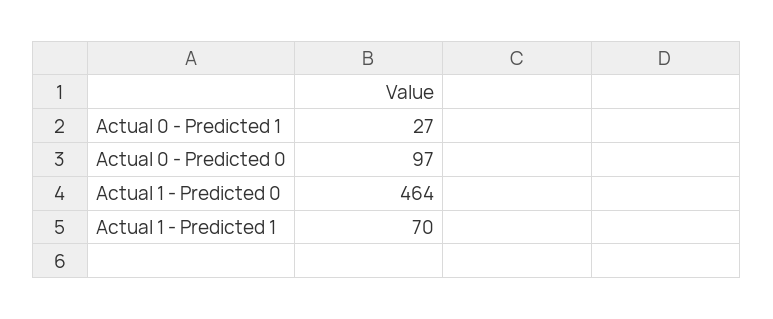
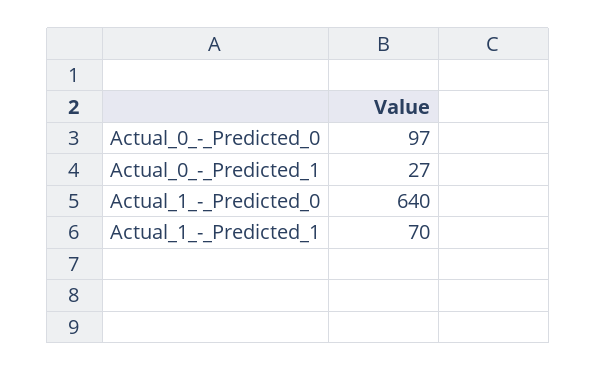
  {
    "Actual 0 - Predicted 1": 27,
    "Actual 0 - Predicted 0": 97,
-   "Actual 1 - Predicted 0": 464,
+   "Actual 1 - Predicted 0": 640,
    "Actual 1 - Predicted 1": 70
  }

